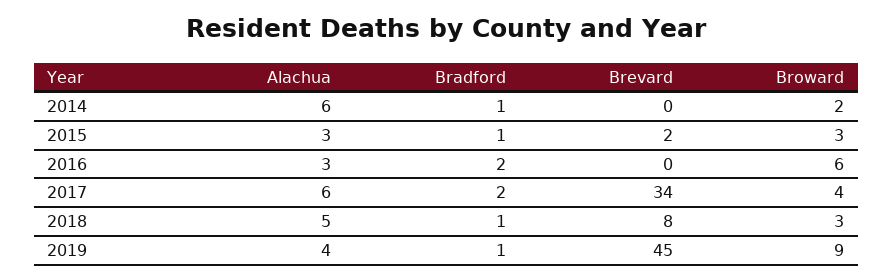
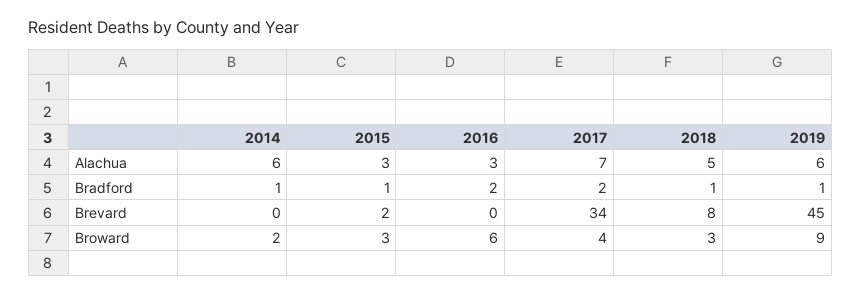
  {
    "Alachua": {
      "2014": 6,
      "2015": 3,
      "2016": 3,
-     "2017": 6,
+     "2017": 7,
      "2018": 5,
-     "2019": 4
+     "2019": 6
    },
    "Bradford": {
      "2014": 1,
      "2015": 1,
      "2016": 2,
      "2017": 2,
      "2018": 1,
      "2019": 1
    },
    "Brevard": {
      "2014": 0,
      "2015": 2,
      "2016": 0,
      "2017": 34,
      "2018": 8,
      "2019": 45
    },
    "Broward": {
      "2014": 2,
      "2015": 3,
      "2016": 6,
      "2017": 4,
      "2018": 3,
      "2019": 9
    }
  }

